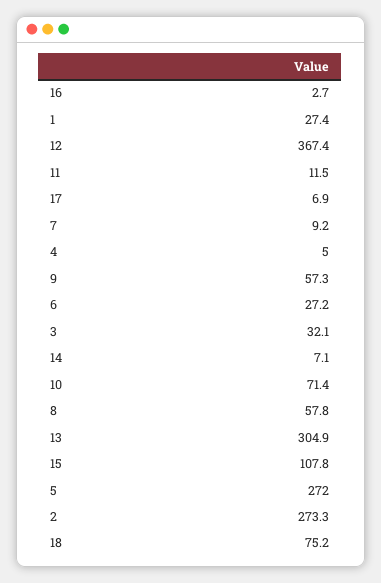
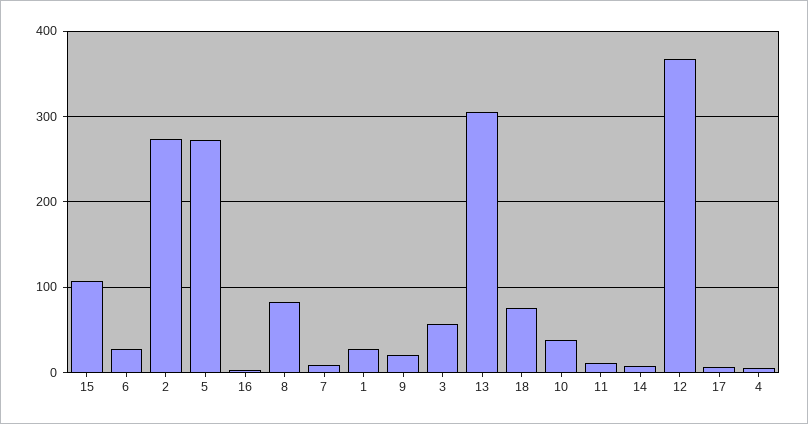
  {
    "16": 2.7,
    "1": 27.4,
    "12": 367.4,
    "11": 11.5,
    "17": 6.9,
    "7": 9.2,
    "4": 5,
-   "9": 57.3,
+   "9": 20,
    "6": 27.2,
-   "3": 32.1,
+   "3": 60,
    "14": 7.1,
-   "10": 71.4,
+   "10": 40,
-   "8": 57.8,
+   "8": 80,
    "13": 304.9,
    "15": 107.8,
    "5": 272,
    "2": 273.3,
    "18": 75.2
  }

